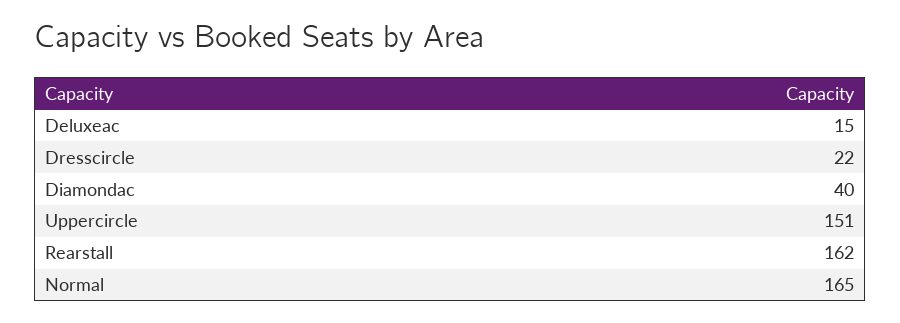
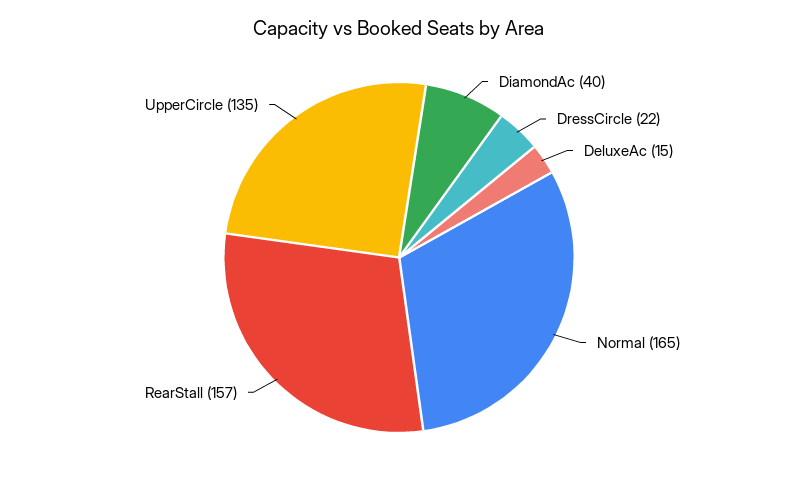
  {
    "Deluxeac": 15,
    "Dresscircle": 22,
    "Diamondac": 40,
-   "Uppercircle": 151,
+   "Uppercircle": 135,
-   "Rearstall": 162,
+   "Rearstall": 157,
    "Normal": 165
  }

